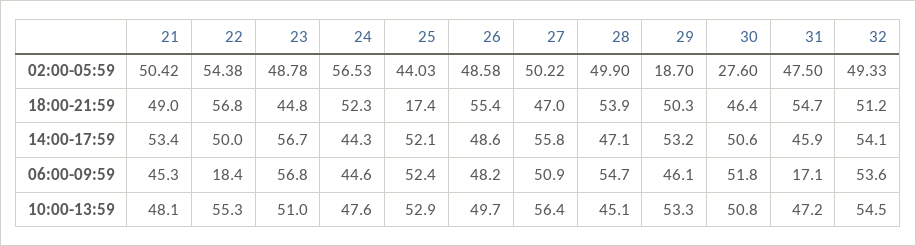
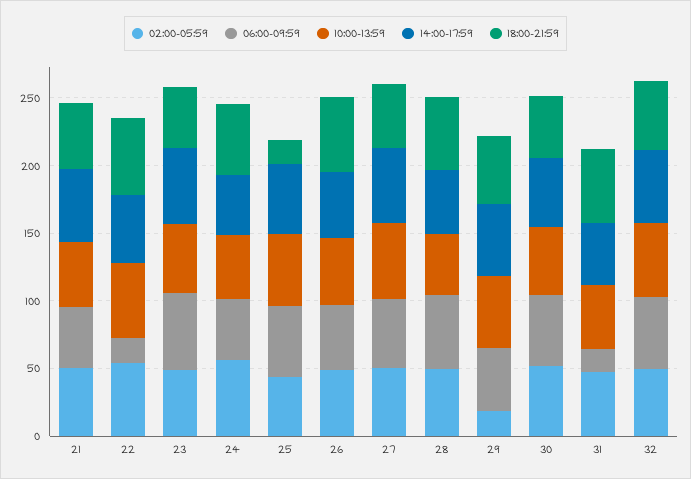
  {
    "02:00-05:59": {
      "21": 50.42,
      "22": 54.38,
      "23": 48.78,
      "24": 56.53,
      "25": 44.03,
      "26": 48.58,
      "27": 50.22,
      "28": 49.9,
      "29": 18.7,
-     "30": 27.6,
+     "30": 50,
      "31": 47.5,
      "32": 49.33
    },
    "18:00-21:59": {
      "21": 49,
      "22": 56.8,
      "23": 44.8,
      "24": 52.3,
      "25": 17.4,
      "26": 55.4,
      "27": 47,
      "28": 53.9,
      "29": 50.3,
      "30": 46.4,
      "31": 54.7,
      "32": 51.2
    },
    "14:00-17:59": {
      "21": 53.4,
      "22": 50,
      "23": 56.7,
      "24": 44.3,
      "25": 52.1,
      "26": 48.6,
      "27": 55.8,
      "28": 47.1,
      "29": 53.2,
      "30": 50.6,
      "31": 45.9,
      "32": 54.1
    },
    "06:00-09:59": {
      "21": 45.3,
      "22": 18.4,
      "23": 56.8,
      "24": 44.6,
      "25": 52.4,
      "26": 48.2,
      "27": 50.9,
      "28": 54.7,
      "29": 46.1,
      "30": 51.8,
      "31": 17.1,
      "32": 53.6
    },
    "10:00-13:59": {
      "21": 48.1,
      "22": 55.3,
      "23": 51,
      "24": 47.6,
      "25": 52.9,
      "26": 49.7,
      "27": 56.4,
      "28": 45.1,
      "29": 53.3,
      "30": 50.8,
      "31": 47.2,
      "32": 54.5
    }
  }

